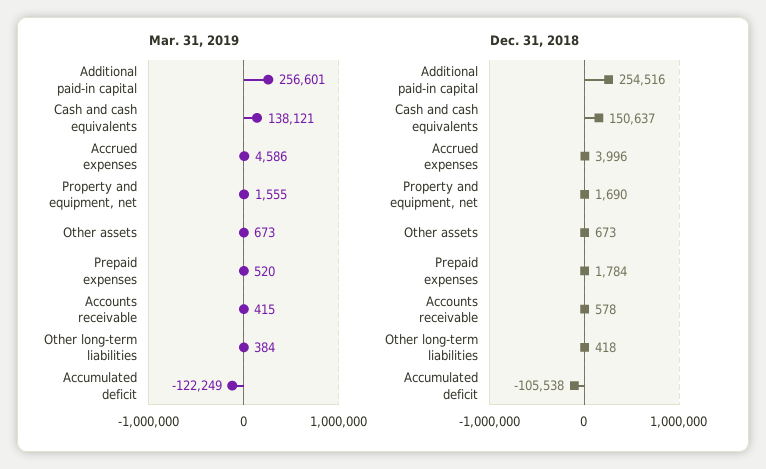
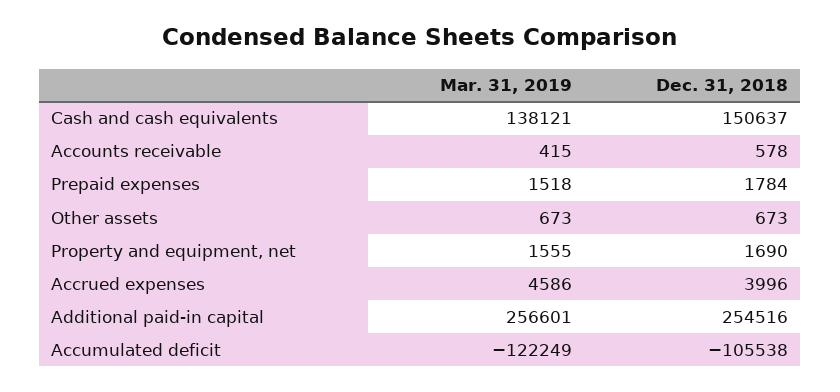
  {
    "Mar. 31, 2019": {
      "Additional paid-in capital": 256601,
      "Cash and cash equivalents": 138121,
      "Accrued expenses": 4586,
      "Property and equipment, net": 1555,
      "Other assets": 673,
-     "Prepaid expenses": 520,
+     "Prepaid expenses": 1518,
      "Accounts receivable": 415,
-     "Other long-term liabilities": 384,
      "Accumulated deficit": -122249
    },
    "Dec. 31, 2018": {
      "Additional paid-in capital": 254516,
      "Cash and cash equivalents": 150637,
      "Accrued expenses": 3996,
      "Property and equipment, net": 1690,
      "Other assets": 673,
      "Prepaid expenses": 1784,
      "Accounts receivable": 578,
-     "Other long-term liabilities": 418,
      "Accumulated deficit": -105538
    }
  }

